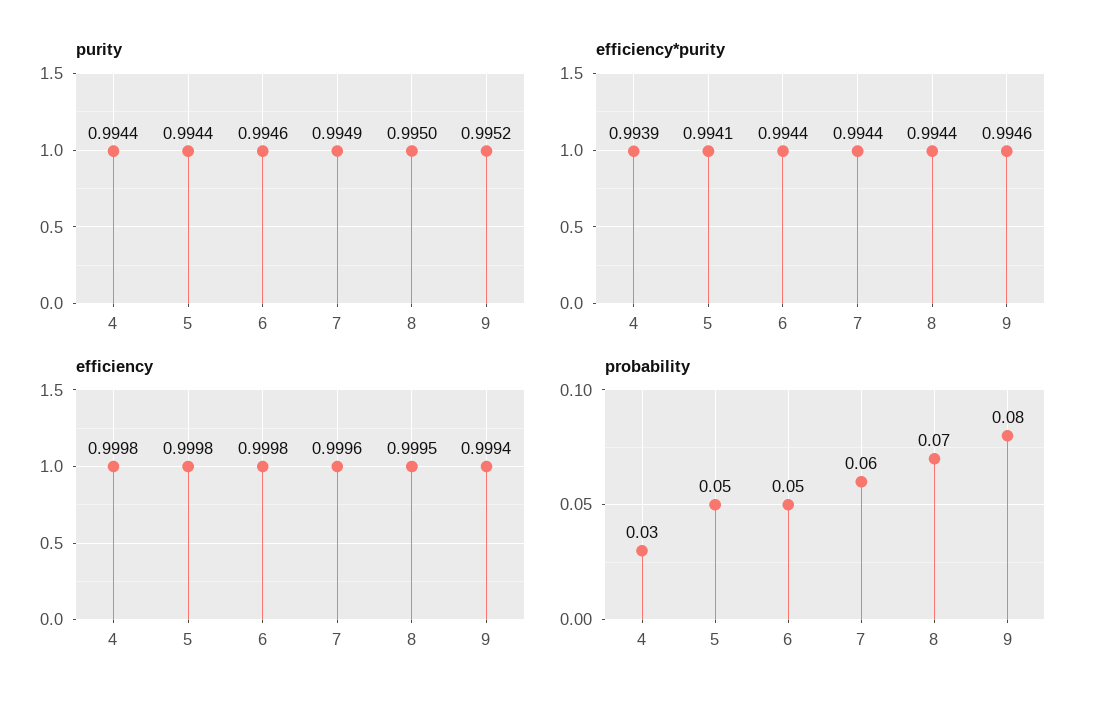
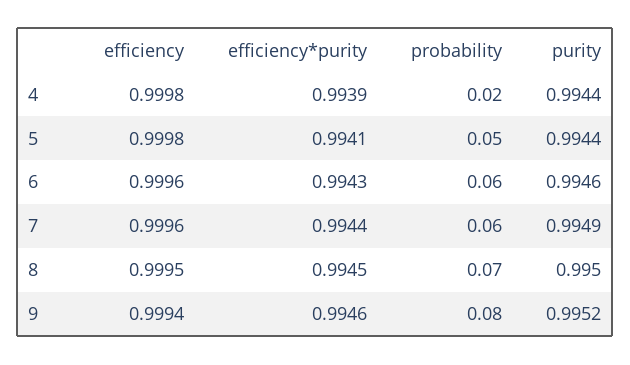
  {
    "purity": {
      "4": 0.9944,
      "5": 0.9944,
      "6": 0.9946,
      "7": 0.9949,
      "8": 0.995,
      "9": 0.9952
    },
    "efficiency*purity": {
      "4": 0.9939,
      "5": 0.9941,
-     "6": 0.9944,
+     "6": 0.9943,
      "7": 0.9944,
-     "8": 0.9944,
+     "8": 0.9945,
      "9": 0.9946
    },
    "efficiency": {
      "4": 0.9998,
      "5": 0.9998,
-     "6": 0.9998,
+     "6": 0.9996,
      "7": 0.9996,
      "8": 0.9995,
      "9": 0.9994
    },
    "probability": {
-     "4": 0.03,
+     "4": 0.02,
      "5": 0.05,
-     "6": 0.05,
+     "6": 0.06,
      "7": 0.06,
      "8": 0.07,
      "9": 0.08
    }
  }

